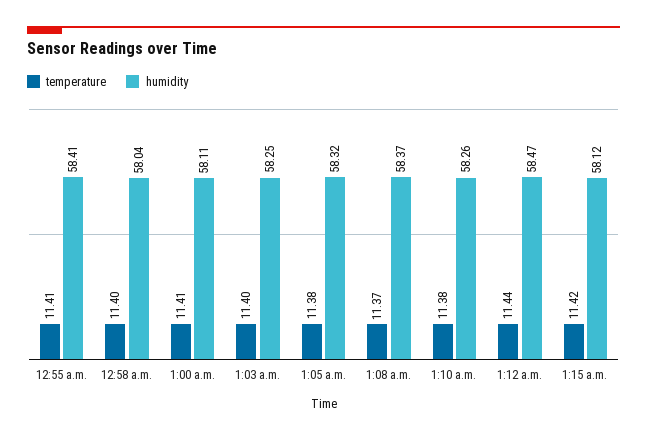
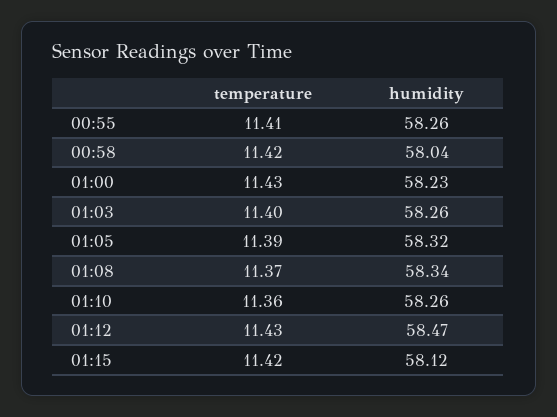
  {
    "temperature": {
      "12:55 a.m.": 11.41,
-     "12:58 a.m.": 11.4,
+     "12:58 a.m.": 11.42,
-     "1:00 a.m.": 11.41,
+     "1:00 a.m.": 11.43,
      "1:03 a.m.": 11.4,
-     "1:05 a.m.": 11.38,
+     "1:05 a.m.": 11.39,
      "1:08 a.m.": 11.37,
-     "1:10 a.m.": 11.38,
+     "1:10 a.m.": 11.36,
-     "1:12 a.m.": 11.44,
+     "1:12 a.m.": 11.43,
      "1:15 a.m.": 11.42
    },
    "humidity": {
-     "12:55 a.m.": 58.41,
+     "12:55 a.m.": 58.26,
      "12:58 a.m.": 58.04,
-     "1:00 a.m.": 58.11,
+     "1:00 a.m.": 58.23,
-     "1:03 a.m.": 58.25,
+     "1:03 a.m.": 58.26,
      "1:05 a.m.": 58.32,
-     "1:08 a.m.": 58.37,
+     "1:08 a.m.": 58.34,
      "1:10 a.m.": 58.26,
      "1:12 a.m.": 58.47,
      "1:15 a.m.": 58.12
    }
  }

